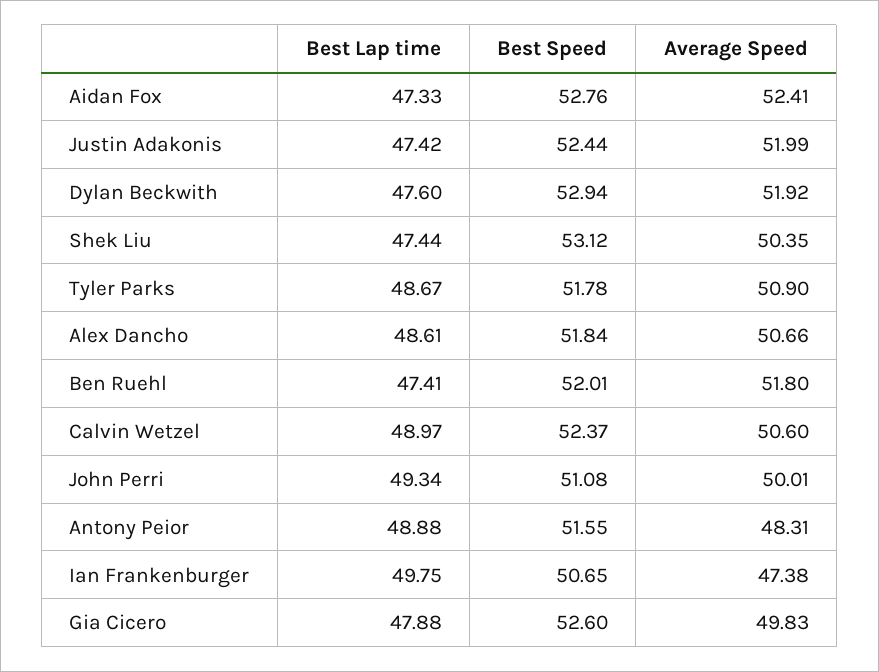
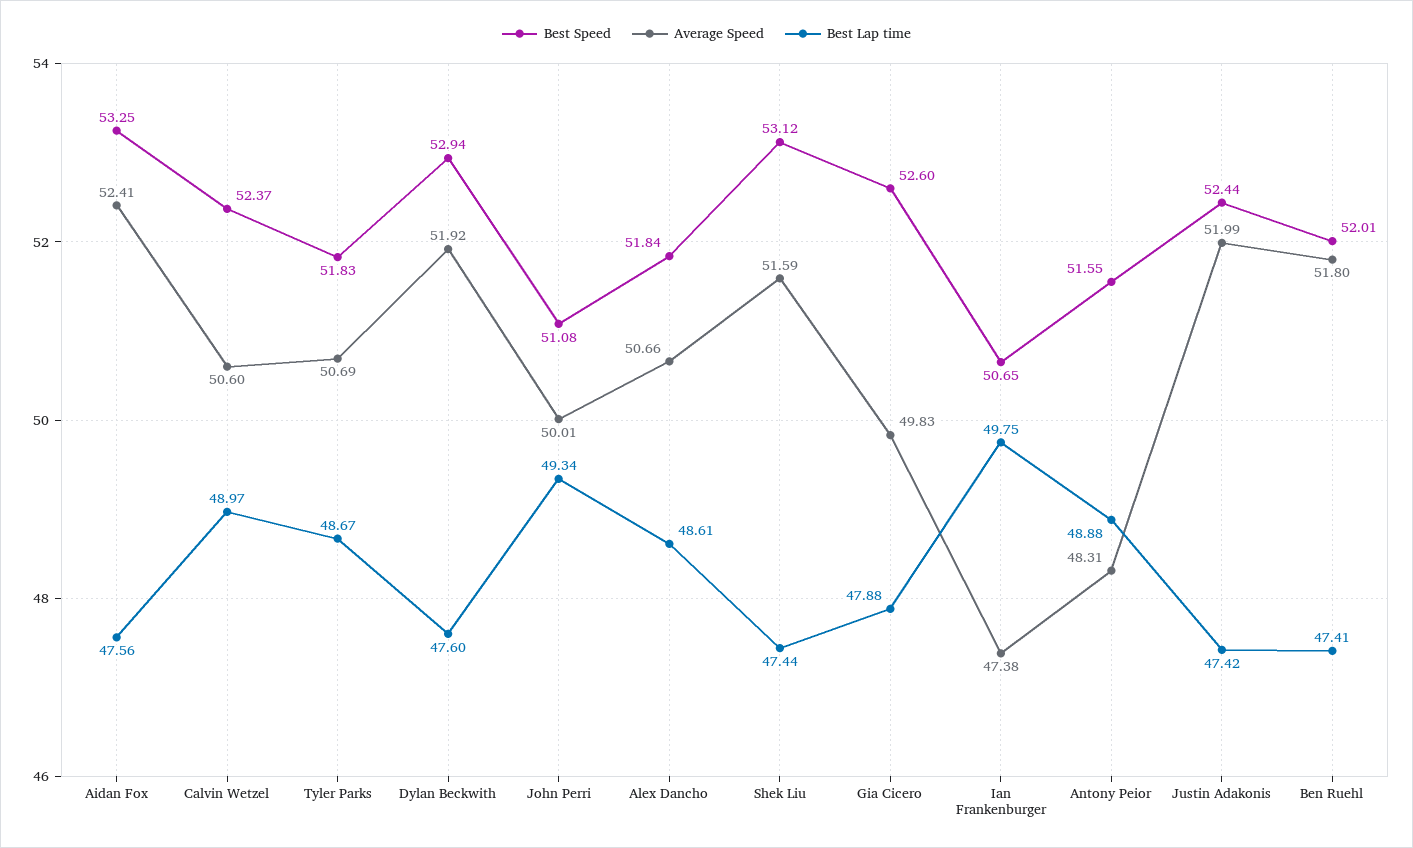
  {
    "Best Lap time": {
-     "Aidan Fox": 47.33,
+     "Aidan Fox": 47.56,
      "Justin Adakonis": 47.42,
      "Dylan Beckwith": 47.6,
      "Shek Liu": 47.44,
      "Tyler Parks": 48.67,
      "Alex Dancho": 48.61,
      "Ben Ruehl": 47.41,
      "Calvin Wetzel": 48.97,
      "John Perri": 49.34,
      "Antony Peior": 48.88,
      "Ian Frankenburger": 49.75,
      "Gia Cicero": 47.88
    },
    "Best Speed": {
-     "Aidan Fox": 52.76,
+     "Aidan Fox": 53.25,
      "Justin Adakonis": 52.44,
      "Dylan Beckwith": 52.94,
      "Shek Liu": 53.12,
-     "Tyler Parks": 51.78,
+     "Tyler Parks": 51.83,
      "Alex Dancho": 51.84,
      "Ben Ruehl": 52.01,
      "Calvin Wetzel": 52.37,
      "John Perri": 51.08,
      "Antony Peior": 51.55,
      "Ian Frankenburger": 50.65,
      "Gia Cicero": 52.6
    },
    "Average Speed": {
      "Aidan Fox": 52.41,
      "Justin Adakonis": 51.99,
      "Dylan Beckwith": 51.92,
-     "Shek Liu": 50.35,
+     "Shek Liu": 51.59,
-     "Tyler Parks": 50.9,
+     "Tyler Parks": 50.69,
      "Alex Dancho": 50.66,
      "Ben Ruehl": 51.8,
      "Calvin Wetzel": 50.6,
      "John Perri": 50.01,
      "Antony Peior": 48.31,
      "Ian Frankenburger": 47.38,
      "Gia Cicero": 49.83
    }
  }

